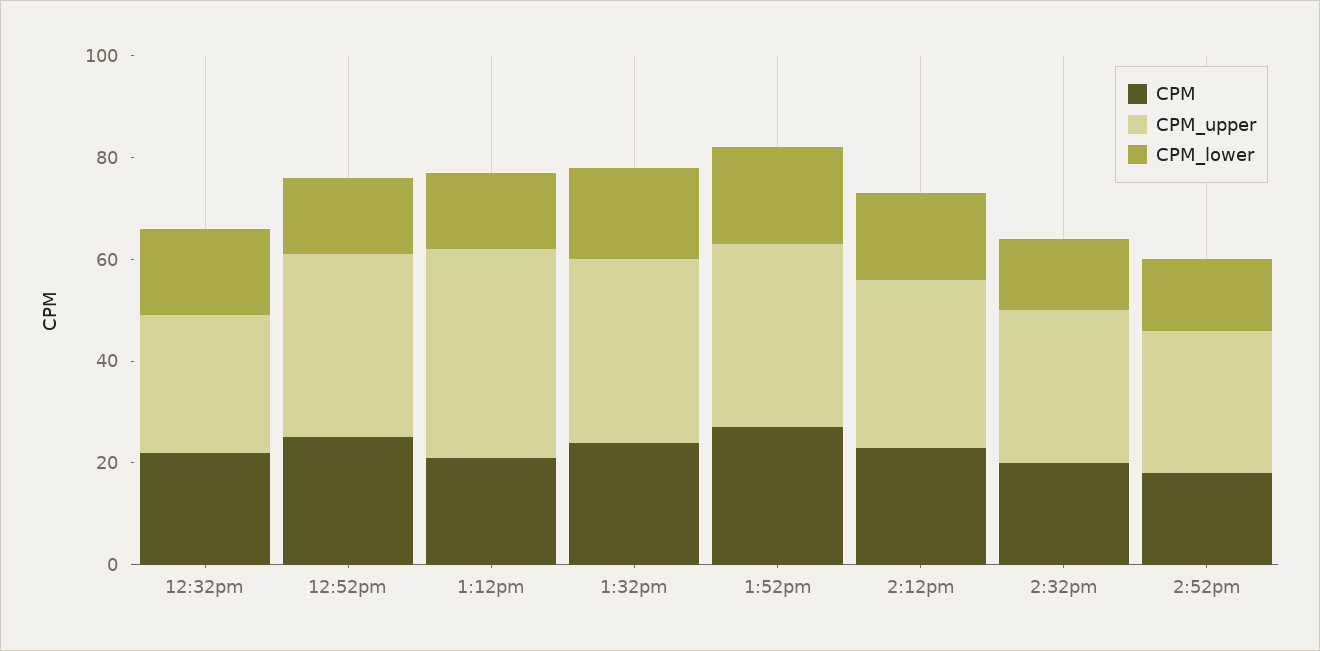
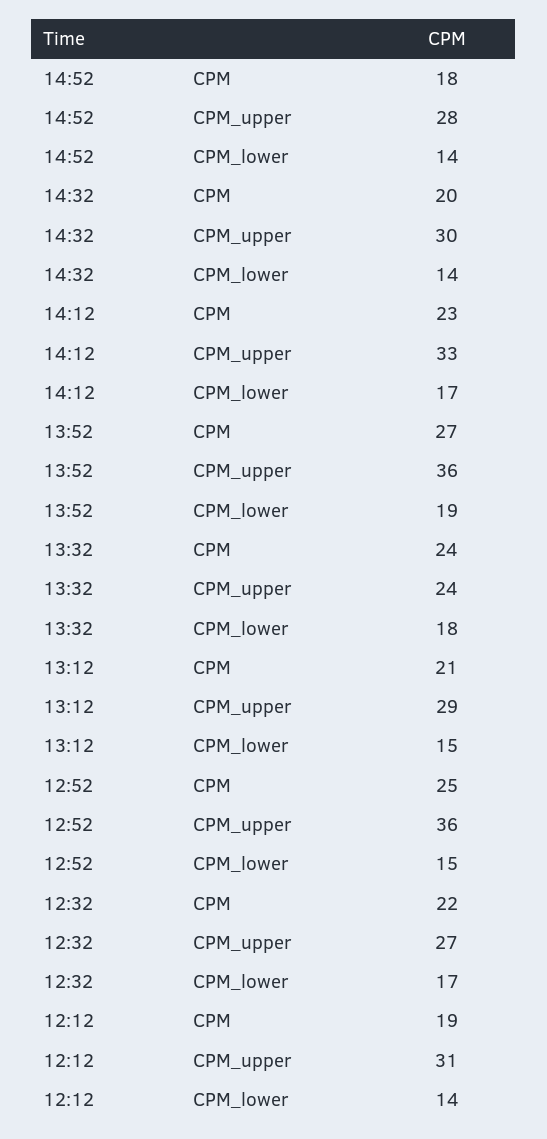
  {
    "CPM": {
      "12:32pm": 22,
      "12:52pm": 25,
      "1:12pm": 21,
      "1:32pm": 24,
      "1:52pm": 27,
      "2:12pm": 23,
      "2:32pm": 20,
-     "2:52pm": 18
+     "2:52pm": 18,
+     "12:12": 19
    },
    "CPM_upper": {
      "12:32pm": 27,
      "12:52pm": 36,
-     "1:12pm": 40,
+     "1:12pm": 29,
-     "1:32pm": 35,
+     "1:32pm": 24,
      "1:52pm": 36,
      "2:12pm": 33,
      "2:32pm": 30,
-     "2:52pm": 28
+     "2:52pm": 28,
+     "12:12": 31
    },
    "CPM_lower": {
      "12:32pm": 17,
      "12:52pm": 15,
      "1:12pm": 15,
      "1:32pm": 18,
      "1:52pm": 19,
      "2:12pm": 17,
      "2:32pm": 14,
-     "2:52pm": 14
+     "2:52pm": 14,
+     "12:12": 14
    }
  }

